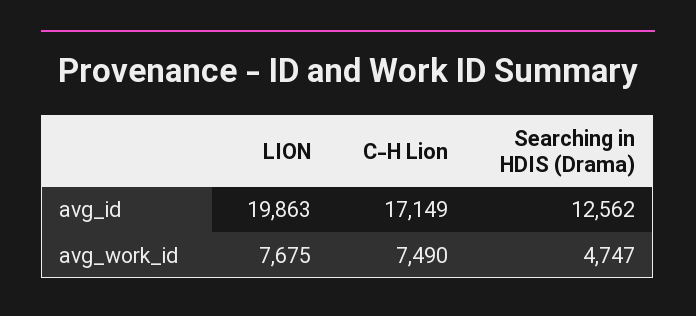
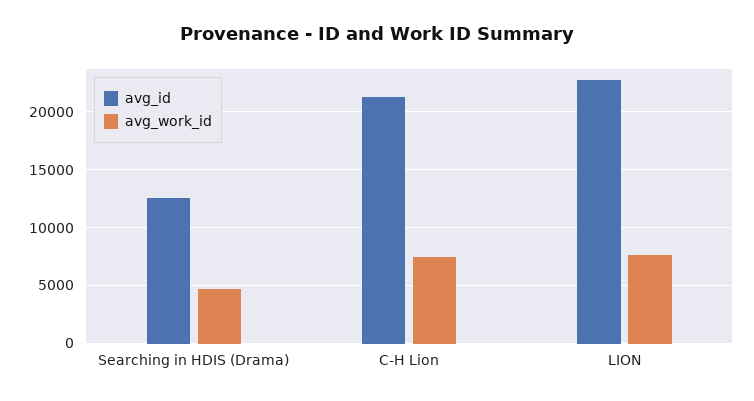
  {
    "avg_id": {
-     "LION": 19863,
+     "LION": 23000,
-     "C-H Lion": 17149,
+     "C-H Lion": 21000,
      "Searching in HDIS (Drama)": 12562
    },
    "avg_work_id": {
      "LION": 7675,
      "C-H Lion": 7490,
      "Searching in HDIS (Drama)": 4747
    }
  }

